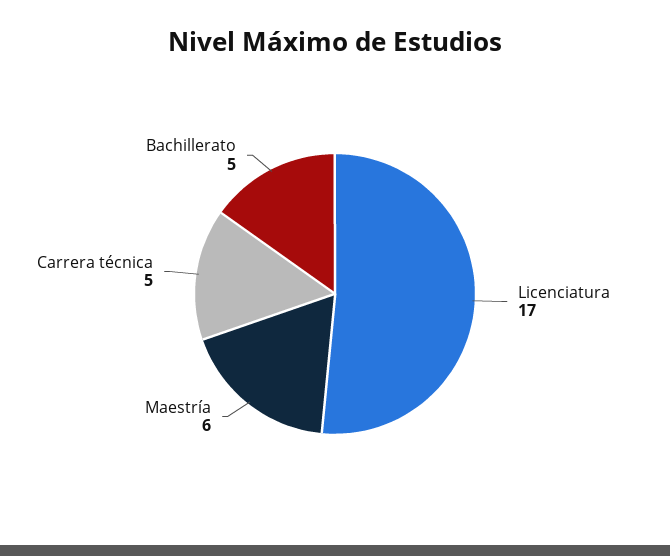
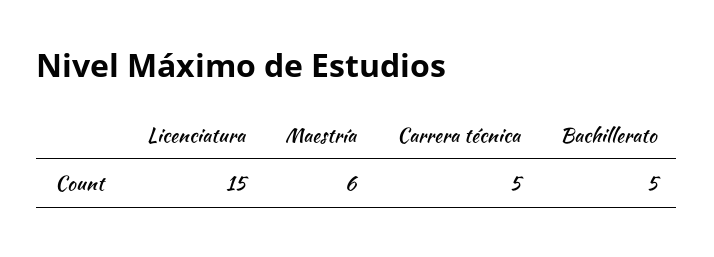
  {
-   "Licenciatura": 17,
+   "Licenciatura": 15,
    "Maestría": 6,
    "Carrera técnica": 5,
    "Bachillerato": 5
  }

